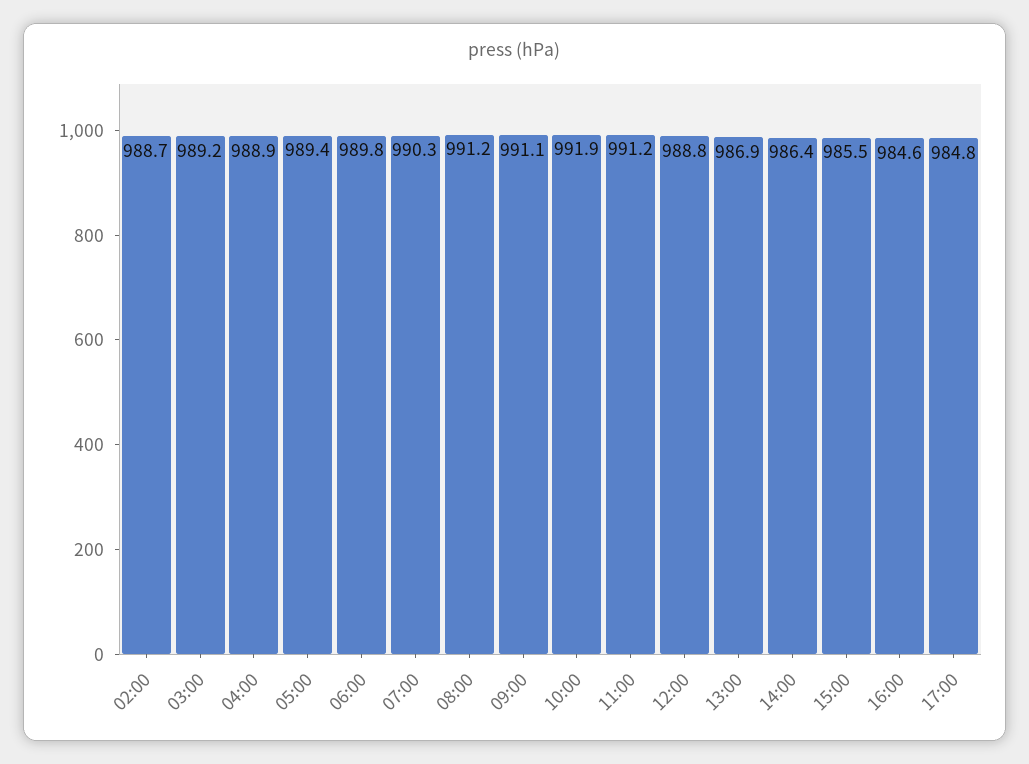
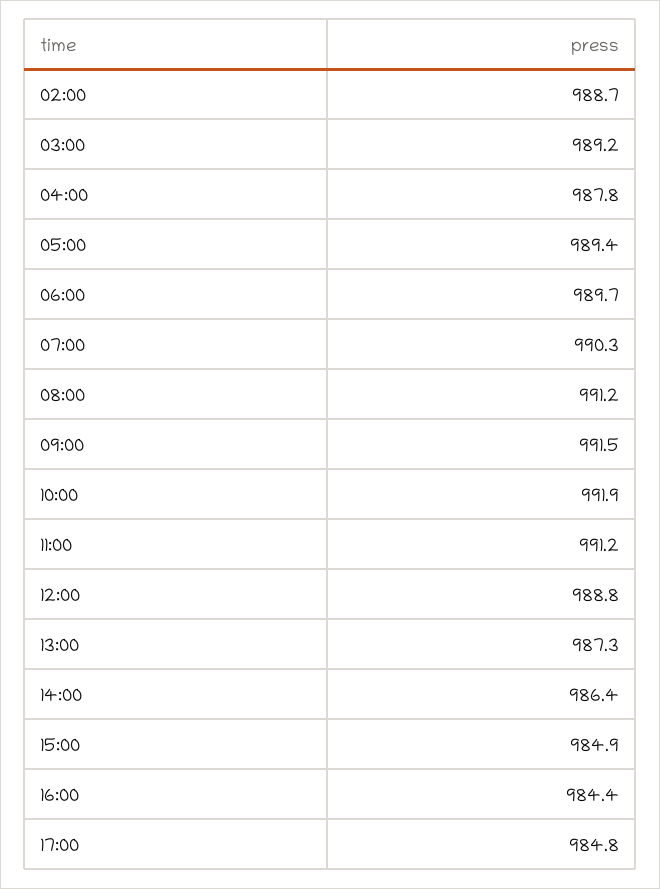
  {
    "02:00": 988.7,
    "03:00": 989.2,
-   "04:00": 988.9,
+   "04:00": 987.8,
    "05:00": 989.4,
-   "06:00": 989.8,
+   "06:00": 989.7,
    "07:00": 990.3,
    "08:00": 991.2,
-   "09:00": 991.1,
+   "09:00": 991.5,
    "10:00": 991.9,
    "11:00": 991.2,
    "12:00": 988.8,
-   "13:00": 986.9,
+   "13:00": 987.3,
    "14:00": 986.4,
-   "15:00": 985.5,
+   "15:00": 984.9,
-   "16:00": 984.6,
+   "16:00": 984.4,
    "17:00": 984.8
  }

